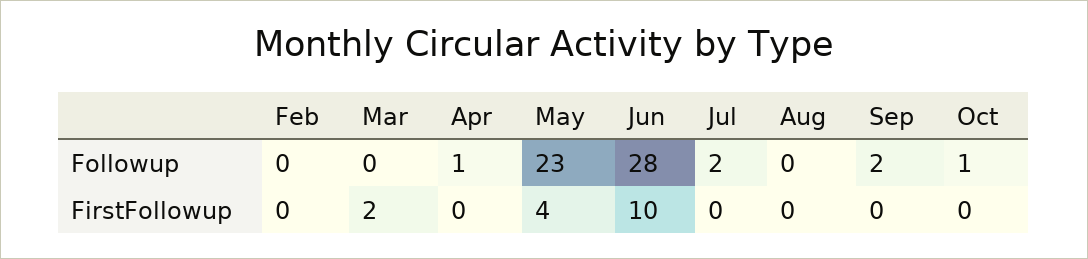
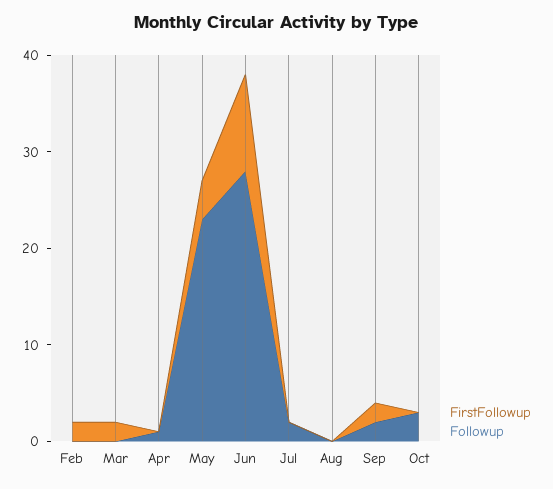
  {
    "Followup": {
      "Feb": 0,
      "Mar": 0,
      "Apr": 1,
      "May": 23,
      "Jun": 28,
      "Jul": 2,
      "Aug": 0,
      "Sep": 2,
-     "Oct": 1
+     "Oct": 3
    },
    "FirstFollowup": {
-     "Feb": 0,
+     "Feb": 2,
      "Mar": 2,
      "Apr": 0,
      "May": 4,
      "Jun": 10,
      "Jul": 0,
      "Aug": 0,
-     "Sep": 0,
+     "Sep": 2,
      "Oct": 0
    }
  }

